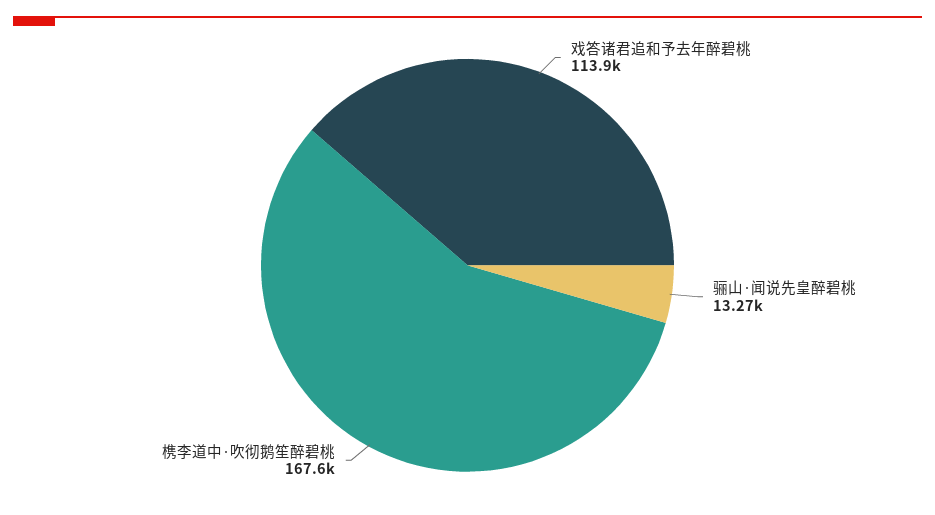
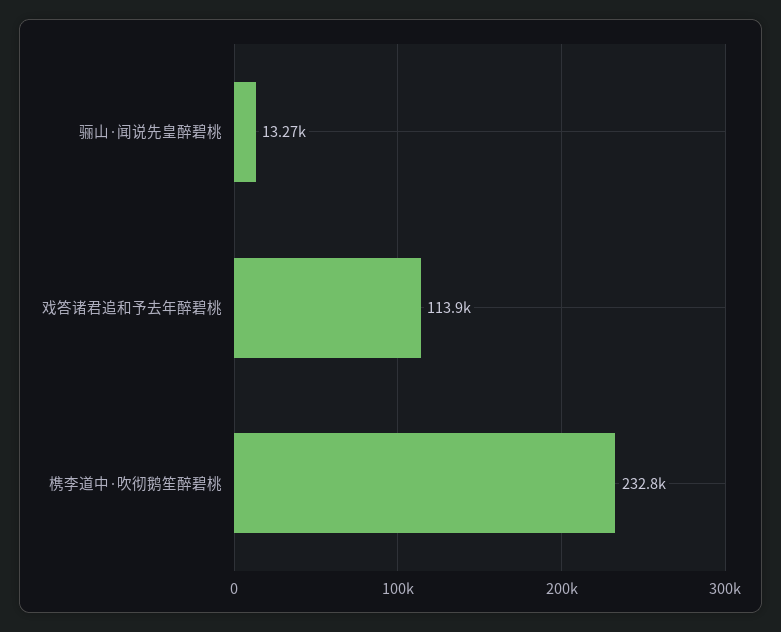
  {
    "戏答诸君追和予去年醉碧桃": 113900,
    "骊山·闻说先皇醉碧桃": 13270,
-   "槜李道中·吹彻鹅笙醉碧桃": 167600
+   "槜李道中·吹彻鹅笙醉碧桃": 232800
  }

